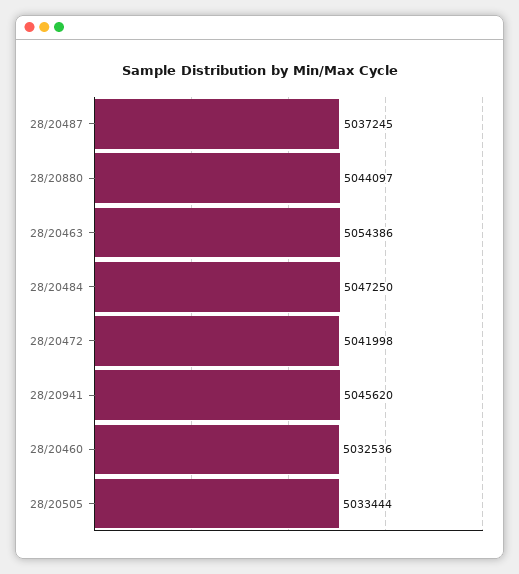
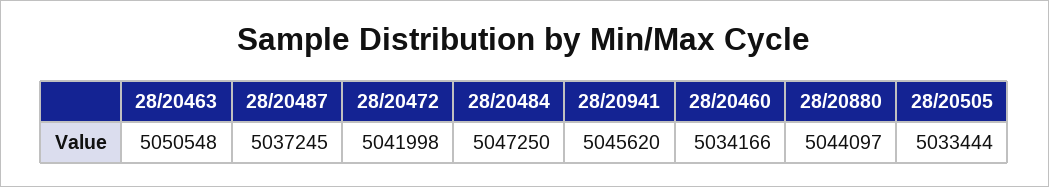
  {
    "28/20487": 5037245,
    "28/20880": 5044097,
-   "28/20463": 5054386,
+   "28/20463": 5050548,
    "28/20484": 5047250,
    "28/20472": 5041998,
    "28/20941": 5045620,
-   "28/20460": 5032536,
+   "28/20460": 5034166,
    "28/20505": 5033444
  }

